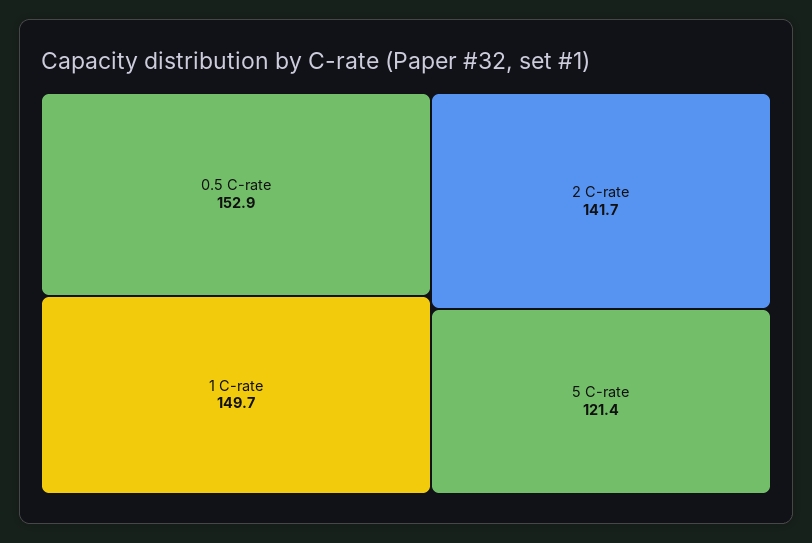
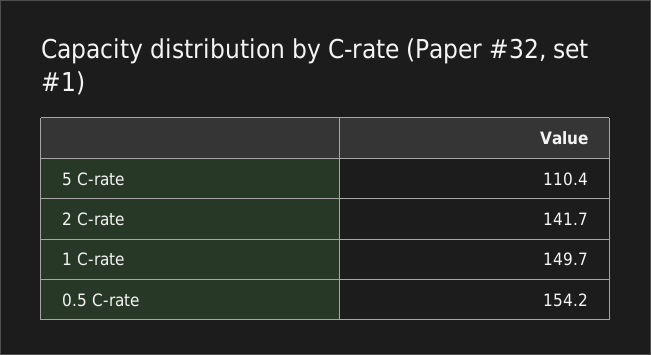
  {
-   "0.5 C-rate": 152.9,
+   "0.5 C-rate": 154.2,
    "1 C-rate": 149.7,
    "2 C-rate": 141.7,
-   "5 C-rate": 121.4
+   "5 C-rate": 110.4
  }

